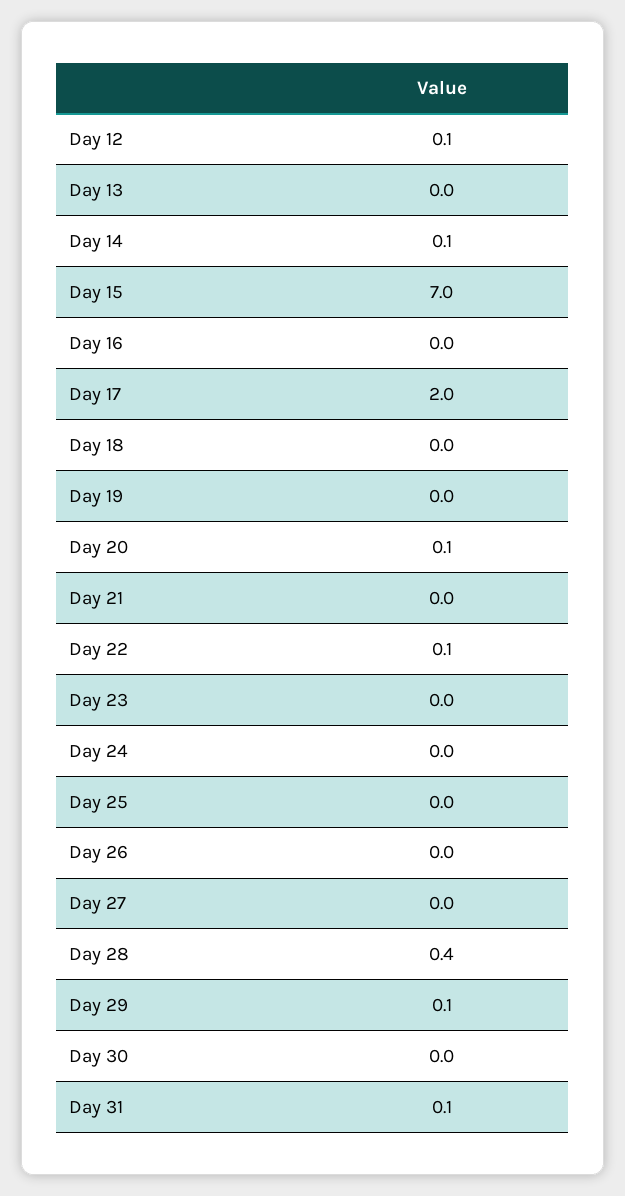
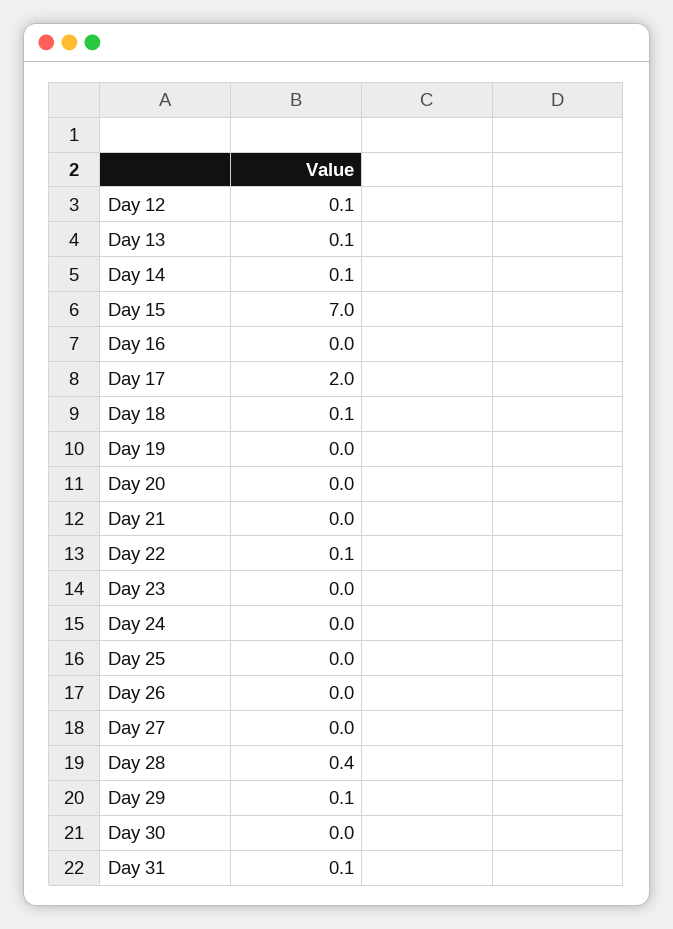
  {
    "Day 12": 0.1,
-   "Day 13": 0,
+   "Day 13": 0.1,
    "Day 14": 0.1,
    "Day 15": 7,
    "Day 16": 0,
    "Day 17": 2,
-   "Day 18": 0,
+   "Day 18": 0.1,
    "Day 19": 0,
-   "Day 20": 0.1,
+   "Day 20": 0,
    "Day 21": 0,
    "Day 22": 0.1,
    "Day 23": 0,
    "Day 24": 0,
    "Day 25": 0,
    "Day 26": 0,
    "Day 27": 0,
    "Day 28": 0.4,
    "Day 29": 0.1,
    "Day 30": 0,
    "Day 31": 0.1
  }

